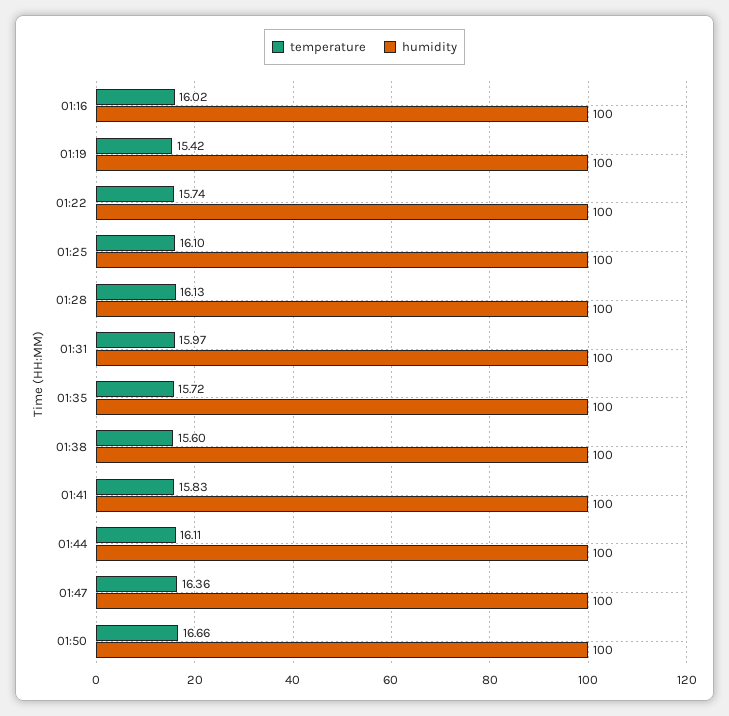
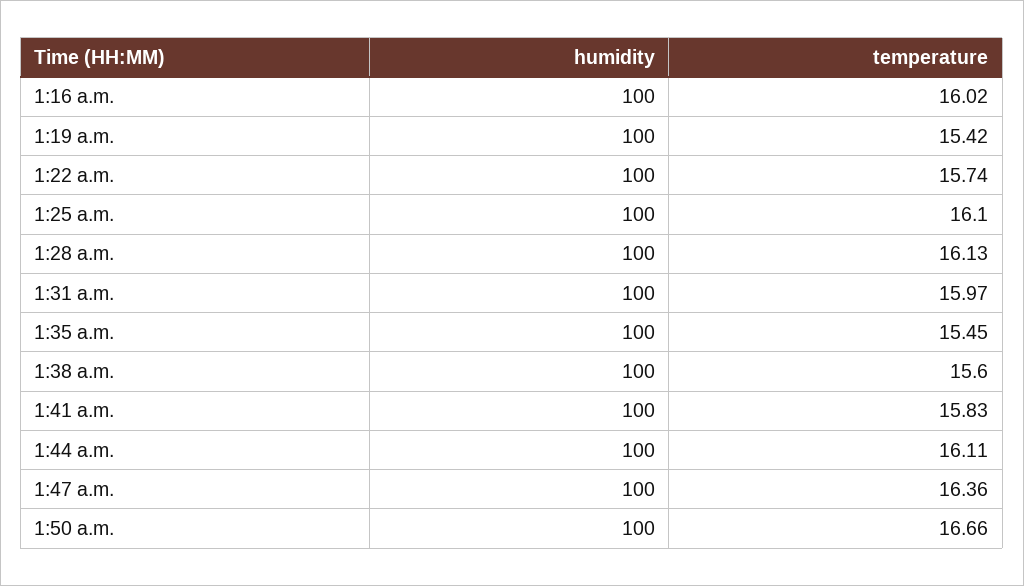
  {
    "temperature": {
      "01:16": 16.02,
      "01:19": 15.42,
      "01:22": 15.74,
      "01:25": 16.1,
      "01:28": 16.13,
      "01:31": 15.97,
-     "01:35": 15.72,
+     "01:35": 15.45,
      "01:38": 15.6,
      "01:41": 15.83,
      "01:44": 16.11,
      "01:47": 16.36,
      "01:50": 16.66
    },
    "humidity": {
      "01:16": 100,
      "01:19": 100,
      "01:22": 100,
      "01:25": 100,
      "01:28": 100,
      "01:31": 100,
      "01:35": 100,
      "01:38": 100,
      "01:41": 100,
      "01:44": 100,
      "01:47": 100,
      "01:50": 100
    }
  }

